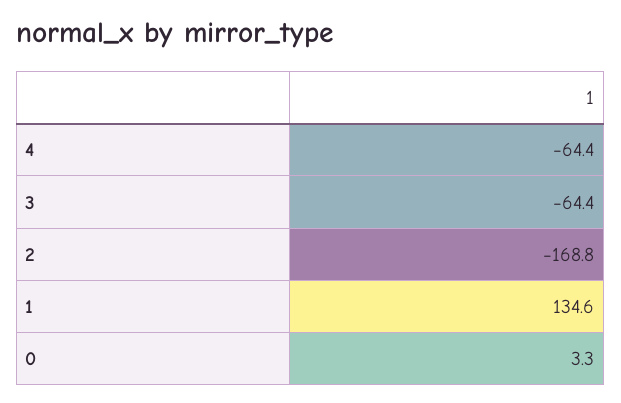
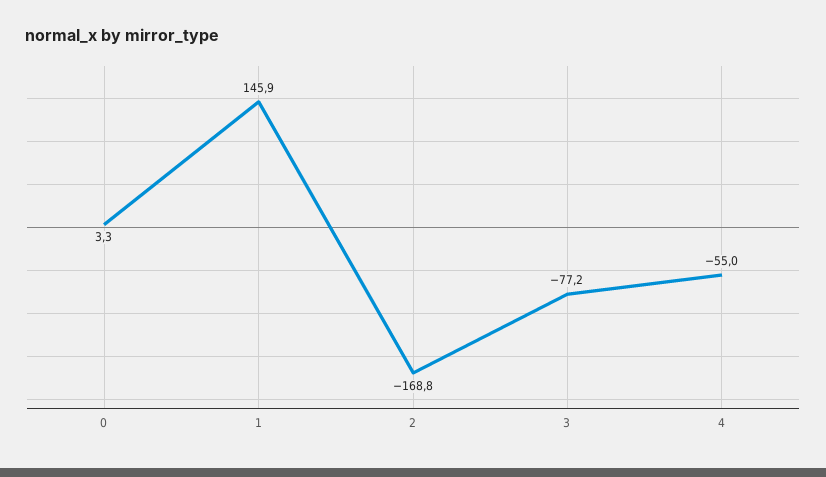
  {
-   "4": -64.4,
+   "4": -55,
-   "3": -64.4,
+   "3": -77.2,
    "2": -168.8,
-   "1": 134.6,
+   "1": 145.9,
    "0": 3.3
  }

